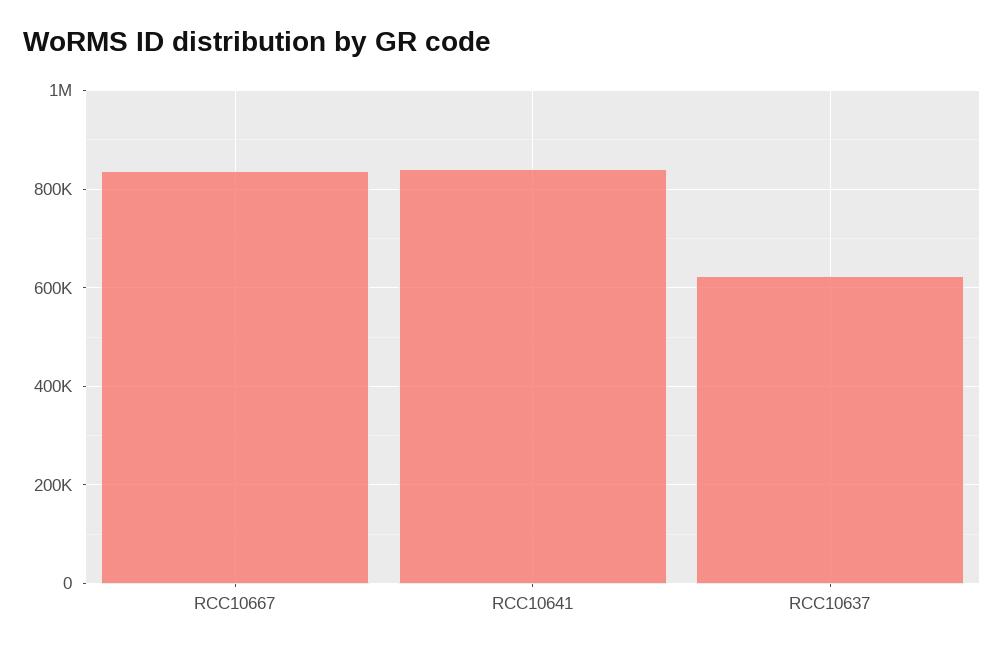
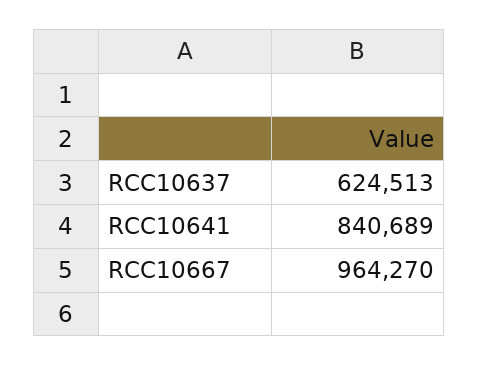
  {
-   "RCC10667": 840000,
+   "RCC10667": 964270,
    "RCC10641": 840689,
    "RCC10637": 624513
  }

